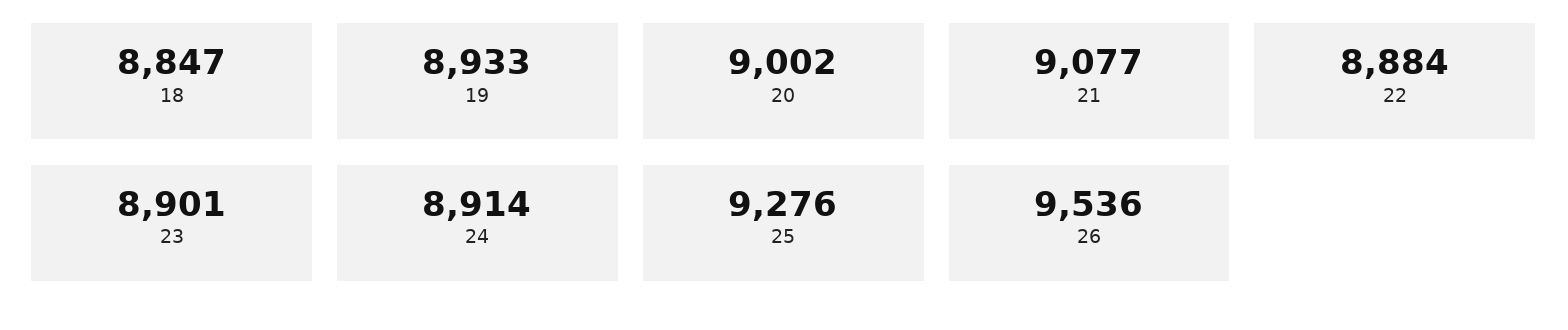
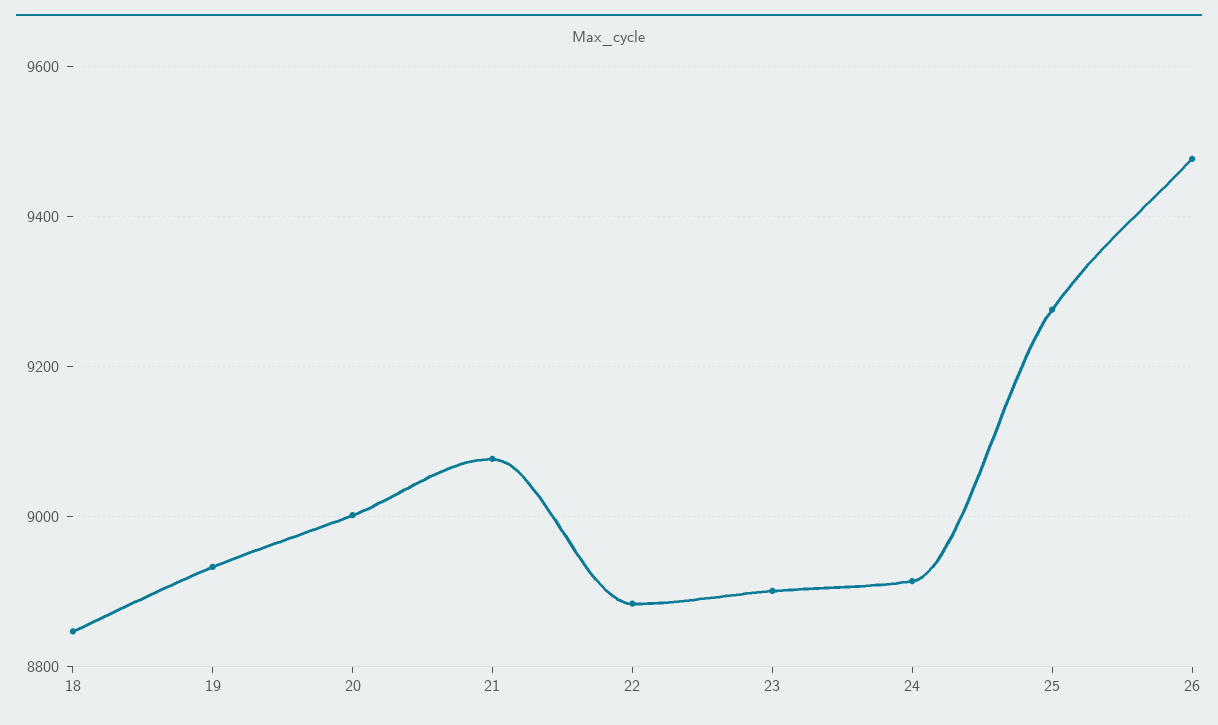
  {
    "18": 8847,
    "19": 8933,
    "20": 9002,
    "21": 9077,
    "22": 8884,
    "23": 8901,
    "24": 8914,
    "25": 9276,
-   "26": 9536
+   "26": 9480
  }

